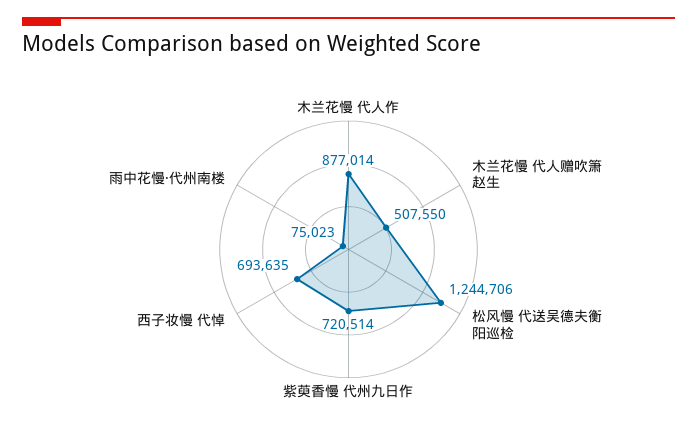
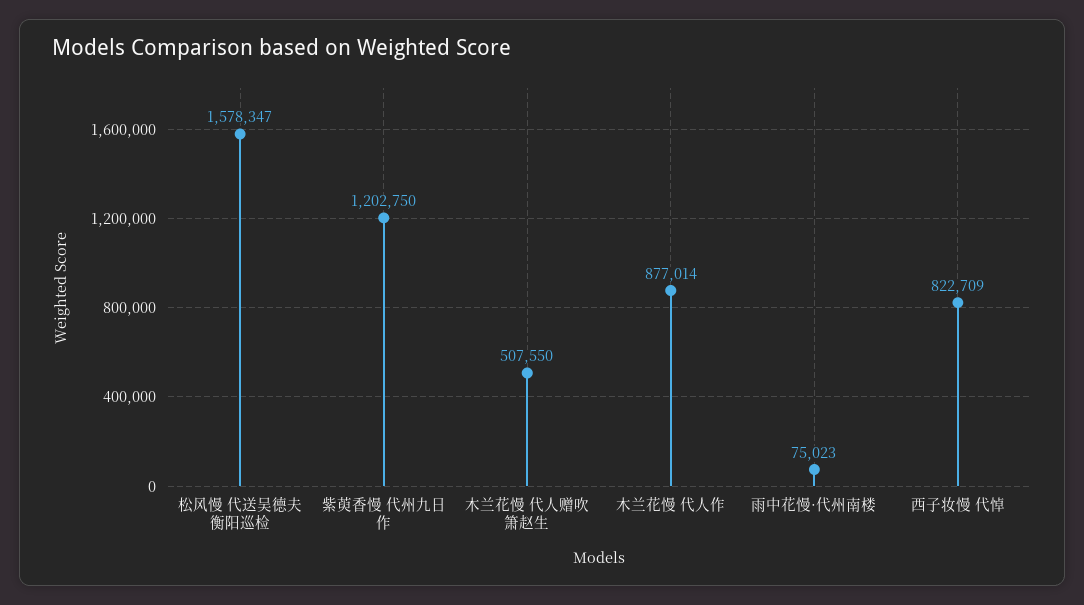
  {
    "木兰花慢 代人作": 877014,
    "木兰花慢 代人赠吹箫赵生": 507550,
-   "松风慢 代送吴德夫衡阳巡检": 1244706,
+   "松风慢 代送吴德夫衡阳巡检": 1578347,
-   "紫萸香慢 代州九日作": 720514,
+   "紫萸香慢 代州九日作": 1202750,
-   "西子妆慢 代悼": 693635,
+   "西子妆慢 代悼": 822709,
    "雨中花慢·代州南楼": 75023
  }

